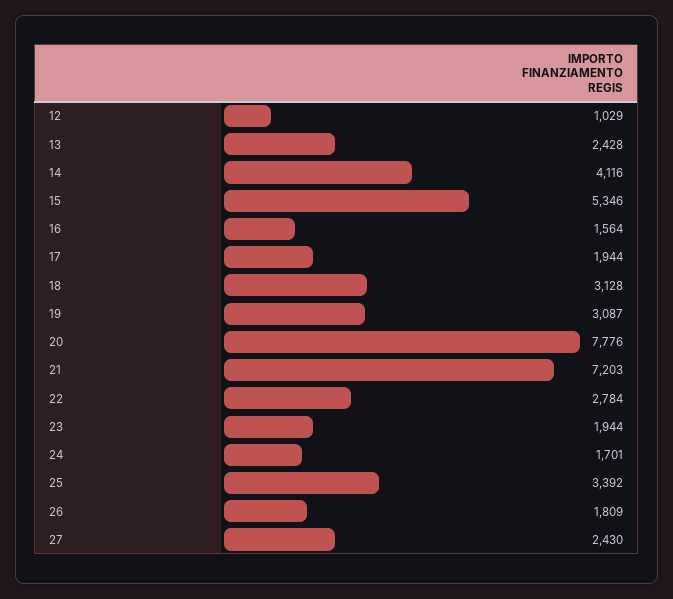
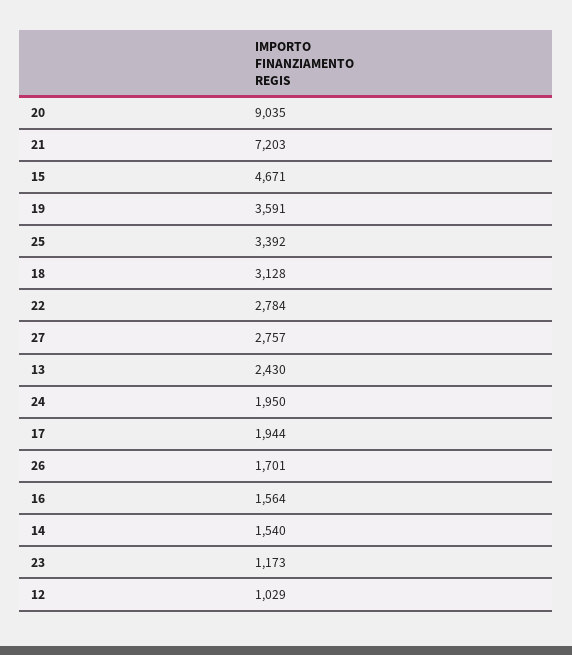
  {
    "12": 1029,
-   "13": 2428,
+   "13": 2430,
-   "14": 4116,
+   "14": 1540,
-   "15": 5346,
+   "15": 4671,
    "16": 1564,
    "17": 1944,
    "18": 3128,
-   "19": 3087,
+   "19": 3591,
-   "20": 7776,
+   "20": 9035,
    "21": 7203,
    "22": 2784,
-   "23": 1944,
+   "23": 1173,
-   "24": 1701,
+   "24": 1950,
    "25": 3392,
-   "26": 1809,
+   "26": 1701,
-   "27": 2430
+   "27": 2757
  }

